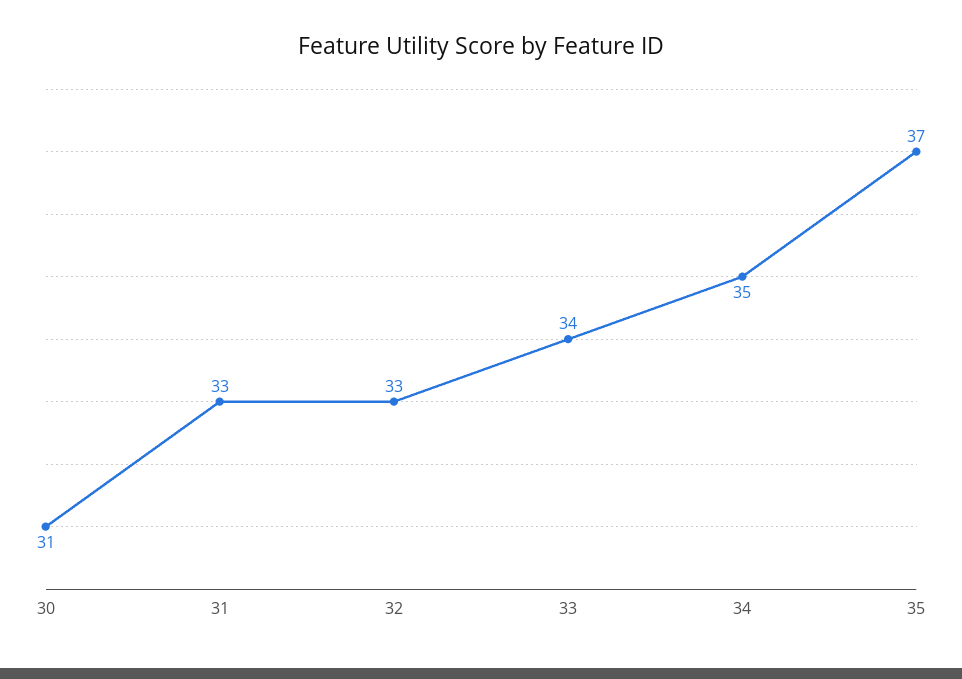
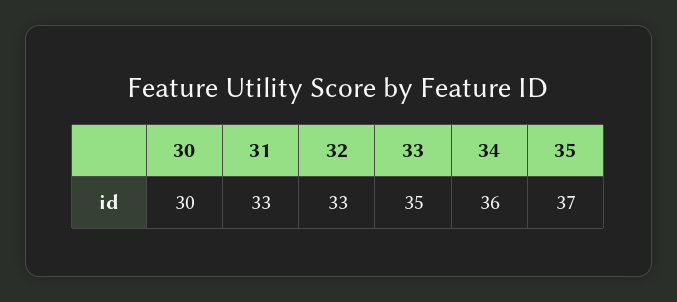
  {
-   "30": 31,
+   "30": 30,
    "31": 33,
    "32": 33,
-   "33": 34,
+   "33": 35,
-   "34": 35,
+   "34": 36,
    "35": 37
  }

